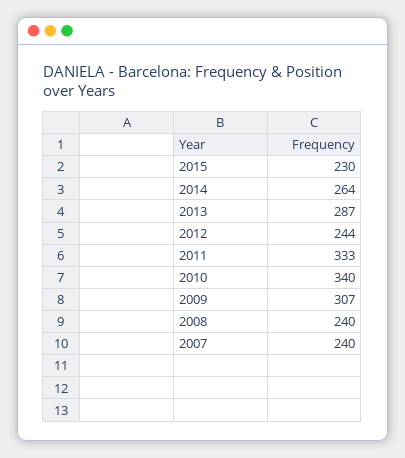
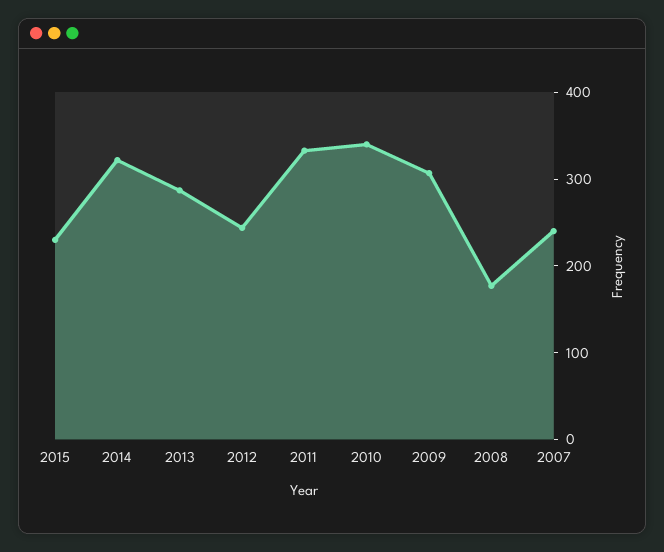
  {
    "2015": 230,
-   "2014": 264,
+   "2014": 320,
    "2013": 287,
    "2012": 244,
    "2011": 333,
    "2010": 340,
    "2009": 307,
-   "2008": 240,
+   "2008": 180,
    "2007": 240
  }

